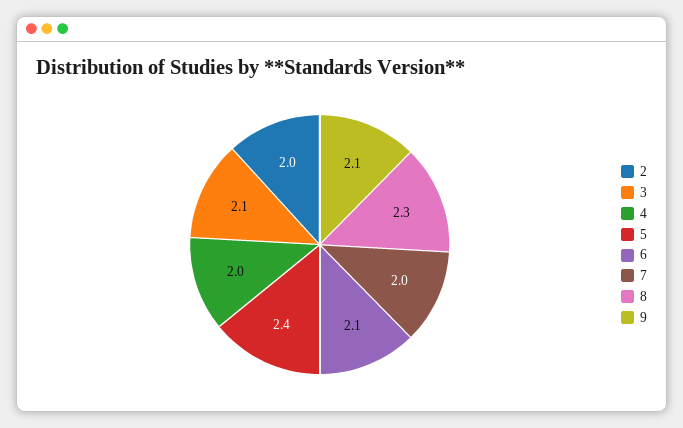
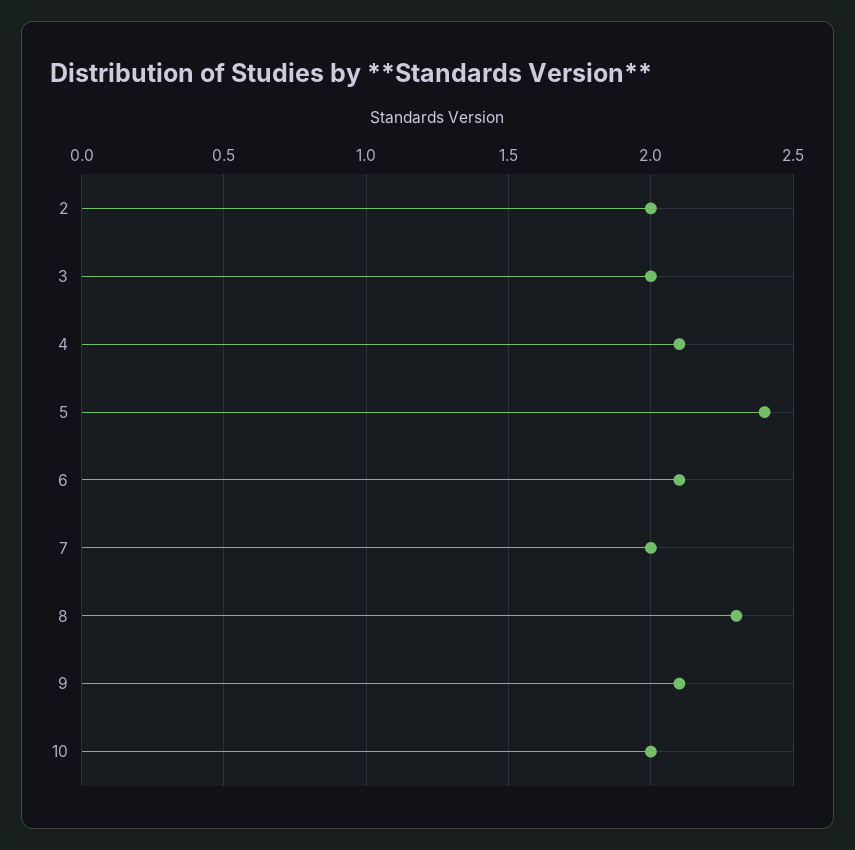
  {
    "2": 2,
-   "3": 2.1,
+   "3": 2,
-   "4": 2,
+   "4": 2.1,
    "5": 2.4,
    "6": 2.1,
    "7": 2,
    "8": 2.3,
-   "9": 2.1
+   "9": 2.1,
+   "10": 2
  }

